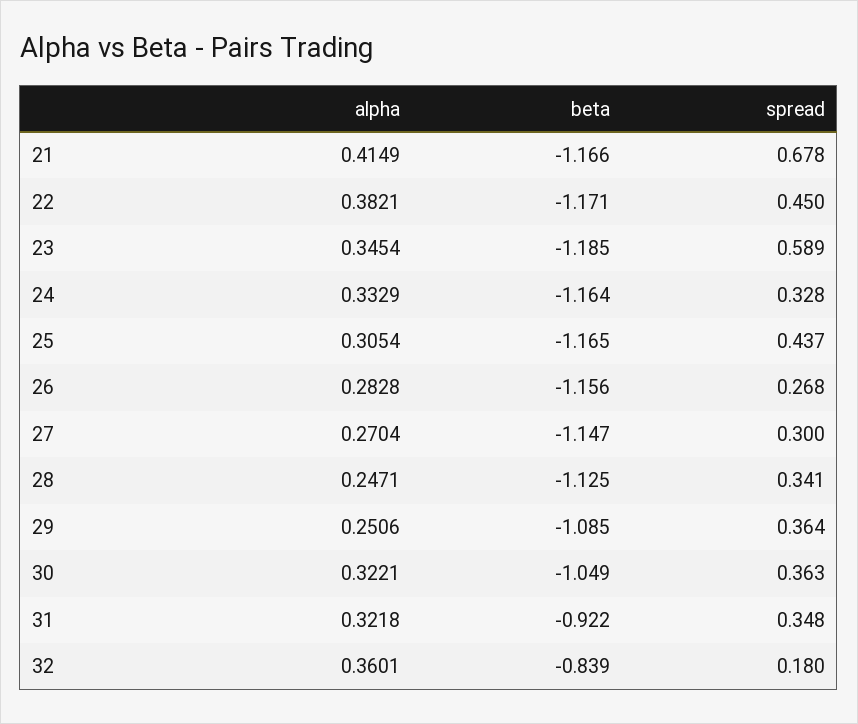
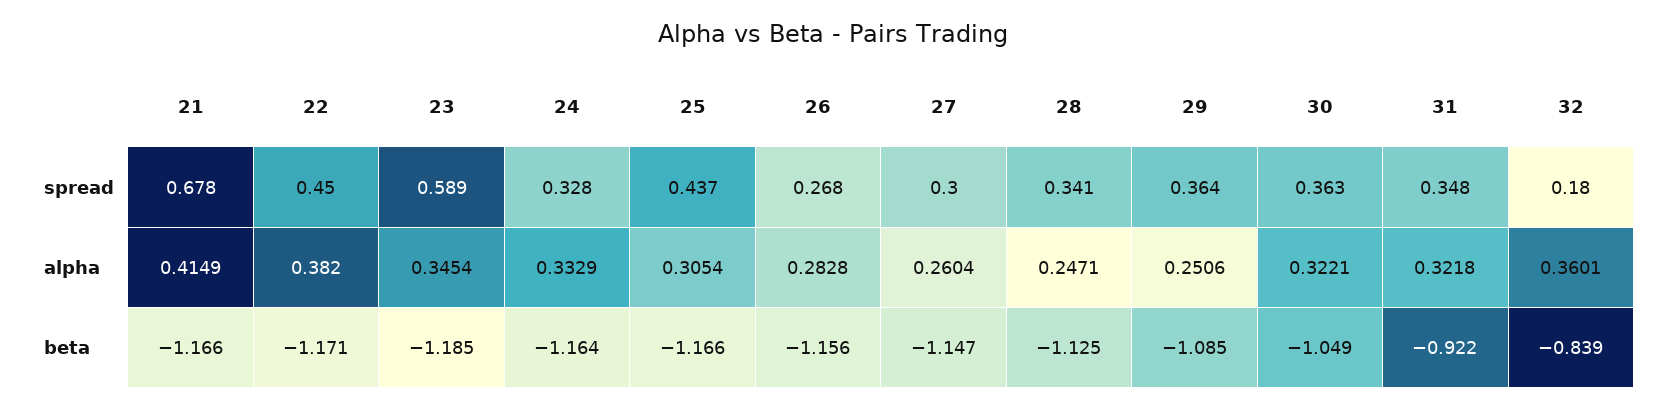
  {
    "alpha": {
      "21": 0.4149,
-     "22": 0.3821,
+     "22": 0.382,
      "23": 0.3454,
      "24": 0.3329,
      "25": 0.3054,
      "26": 0.2828,
-     "27": 0.2704,
+     "27": 0.2604,
      "28": 0.2471,
      "29": 0.2506,
      "30": 0.3221,
      "31": 0.3218,
      "32": 0.3601
    },
    "beta": {
      "21": -1.166,
      "22": -1.171,
      "23": -1.185,
      "24": -1.164,
-     "25": -1.165,
+     "25": -1.166,
      "26": -1.156,
      "27": -1.147,
      "28": -1.125,
      "29": -1.085,
      "30": -1.049,
      "31": -0.922,
      "32": -0.839
    },
    "spread": {
      "21": 0.678,
      "22": 0.45,
      "23": 0.589,
      "24": 0.328,
      "25": 0.437,
      "26": 0.268,
      "27": 0.3,
      "28": 0.341,
      "29": 0.364,
      "30": 0.363,
      "31": 0.348,
      "32": 0.18
    }
  }

